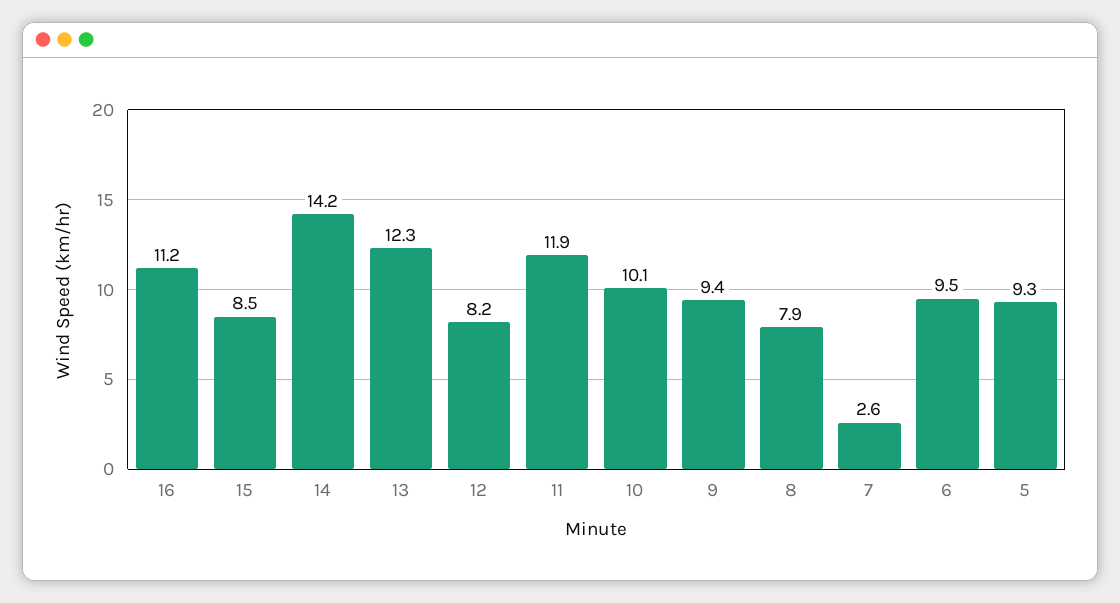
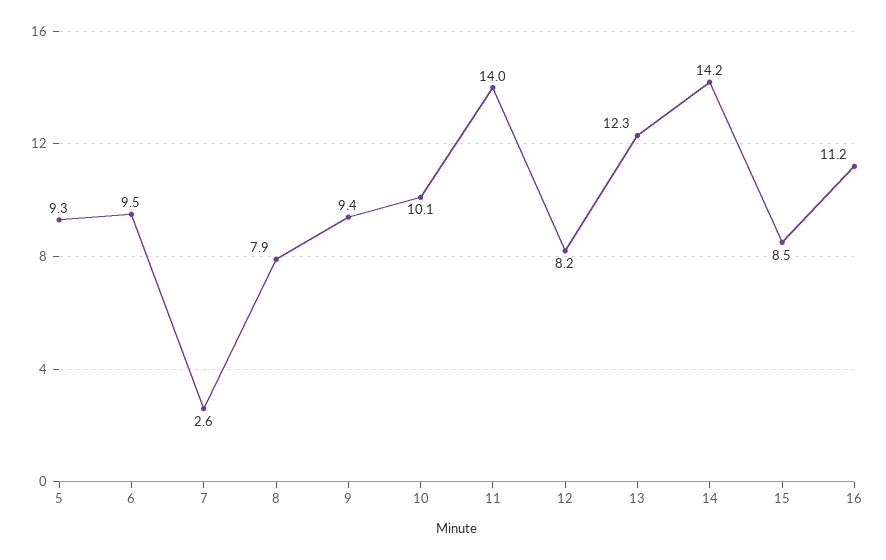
  {
    "16": 11.2,
    "15": 8.5,
    "14": 14.2,
    "13": 12.3,
    "12": 8.2,
-   "11": 11.9,
+   "11": 14,
    "10": 10.1,
    "9": 9.4,
    "8": 7.9,
    "7": 2.6,
    "6": 9.5,
    "5": 9.3
  }

